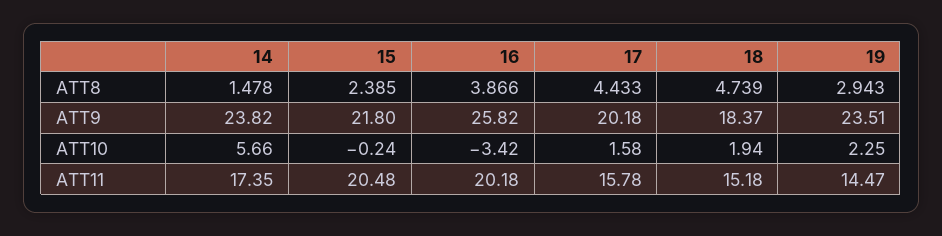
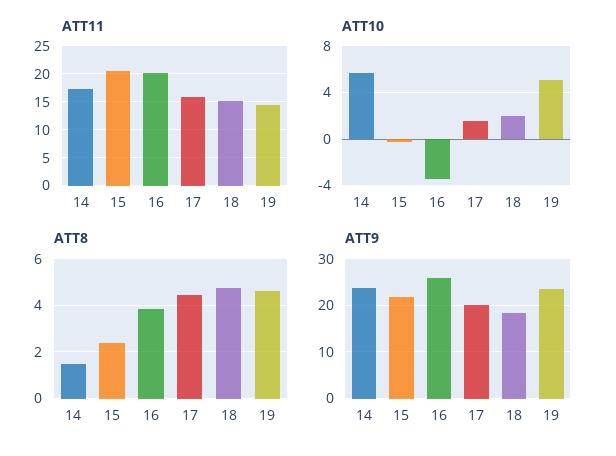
  {
    "ATT8": {
      "14": 1.478,
      "15": 2.385,
      "16": 3.866,
      "17": 4.433,
      "18": 4.739,
-     "19": 2.943
+     "19": 4.5
    },
    "ATT9": {
      "14": 23.82,
      "15": 21.8,
      "16": 25.82,
      "17": 20.18,
      "18": 18.37,
      "19": 23.51
    },
    "ATT10": {
      "14": 5.66,
      "15": -0.24,
      "16": -3.42,
      "17": 1.58,
      "18": 1.94,
-     "19": 2.25
+     "19": 5
    },
    "ATT11": {
      "14": 17.35,
      "15": 20.48,
      "16": 20.18,
      "17": 15.78,
      "18": 15.18,
      "19": 14.47
    }
  }

